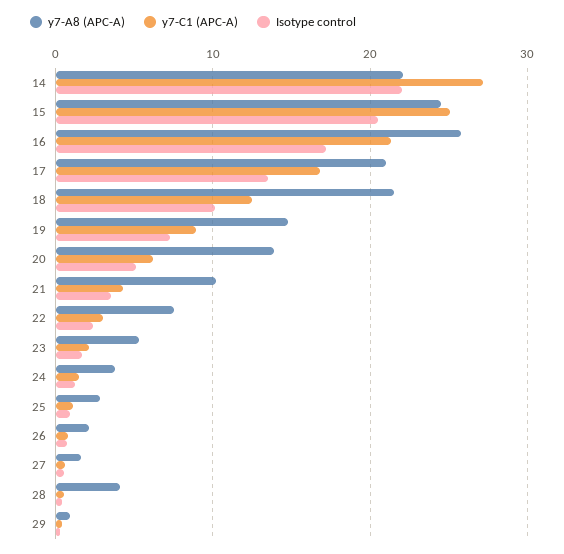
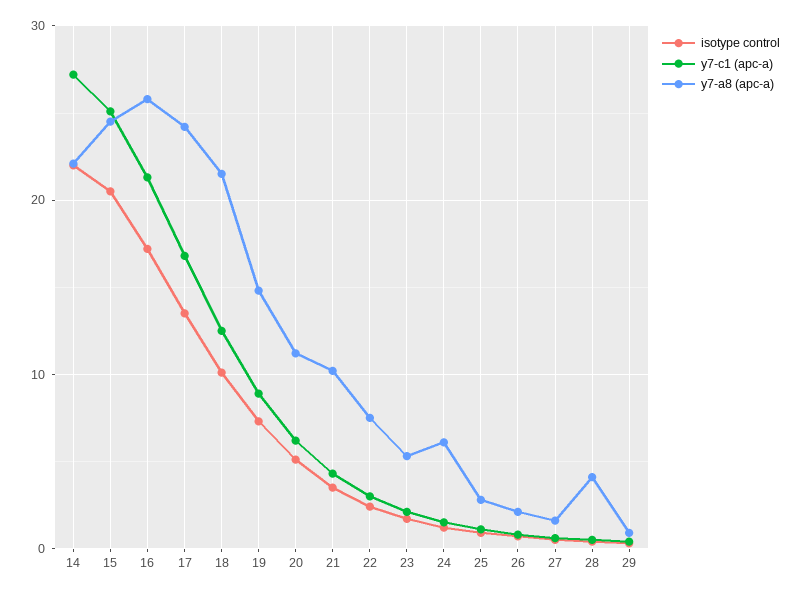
  {
    "y7-A8 (APC-A)": {
      "14": 22,
      "15": 25,
      "16": 26,
-     "17": 21,
+     "17": 24,
      "18": 22,
      "19": 15,
-     "20": 14,
+     "20": 11,
      "21": 10,
      "22": 8,
      "23": 5,
-     "24": 4,
+     "24": 6,
      "25": 3,
      "26": 2,
      "27": 2,
      "28": 4,
      "29": 1
    },
    "y7-C1 (APC-A)": {
      "14": 27,
      "15": 25,
      "16": 21,
      "17": 17,
      "18": 13,
      "19": 9,
      "20": 6,
      "21": 4,
      "22": 3,
      "23": 2,
      "24": 2,
      "25": 1,
      "26": 1,
      "27": 1,
      "28": 1,
      "29": 0
    },
    "Isotype control": {
      "14": 22,
      "15": 21,
      "16": 17,
      "17": 14,
      "18": 10,
      "19": 7,
      "20": 5,
      "21": 4,
      "22": 2,
      "23": 2,
      "24": 1,
      "25": 1,
      "26": 1,
      "27": 1,
      "28": 0,
      "29": 0
    }
  }

